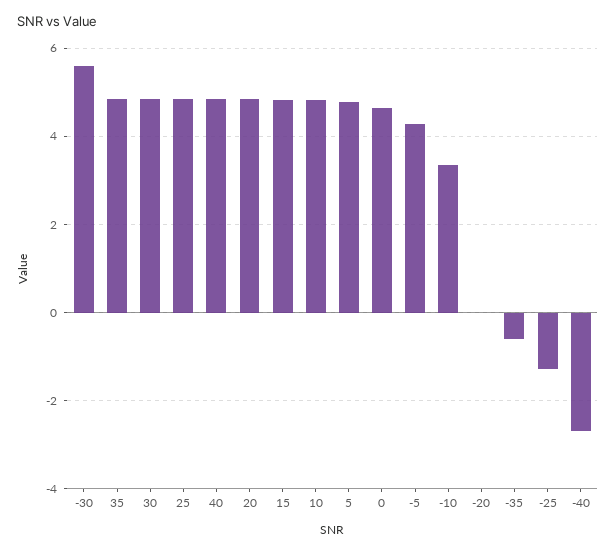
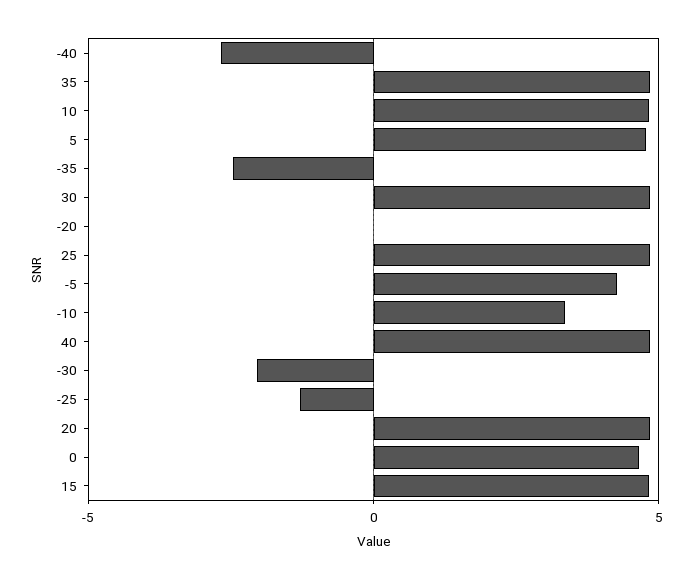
  {
-   "-30": 5.6,
+   "-30": -2,
    "35": 4.8,
    "30": 4.8,
    "25": 4.8,
    "40": 4.8,
    "20": 4.8,
    "15": 4.8,
    "10": 4.8,
    "5": 4.8,
    "0": 4.6,
    "-5": 4.2,
    "-10": 3.4,
    "-20": 0,
-   "-35": -0.6,
+   "-35": -2.5,
    "-25": -1.2,
    "-40": -2.6
  }

